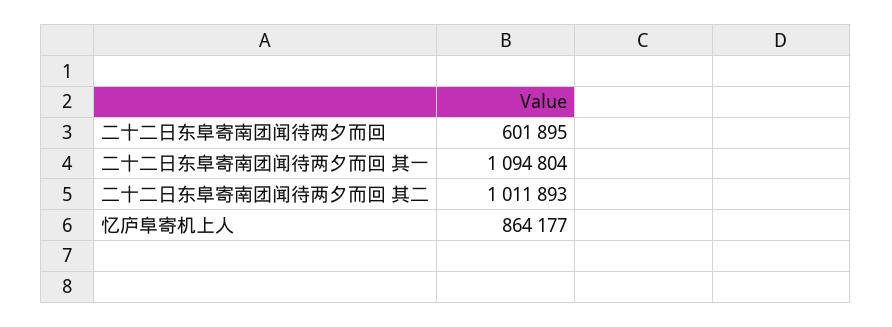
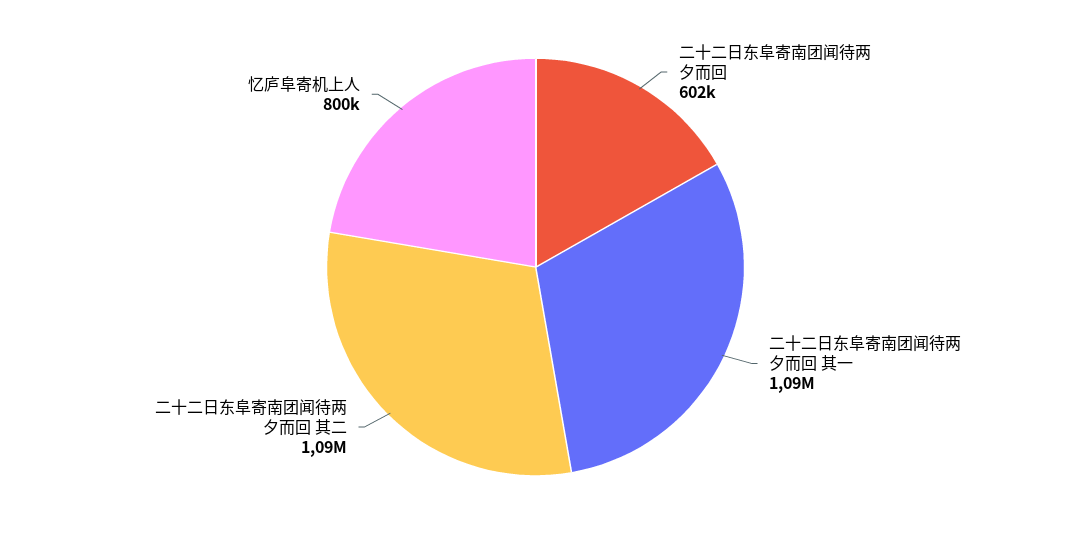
  {
    "二十二日东阜寄南团闻待两夕而回": 601895,
    "二十二日东阜寄南团闻待两夕而回 其一": 1094804,
-   "二十二日东阜寄南团闻待两夕而回 其二": 1011893,
+   "二十二日东阜寄南团闻待两夕而回 其二": 1090000,
-   "忆庐阜寄机上人": 864177
+   "忆庐阜寄机上人": 800000
  }

